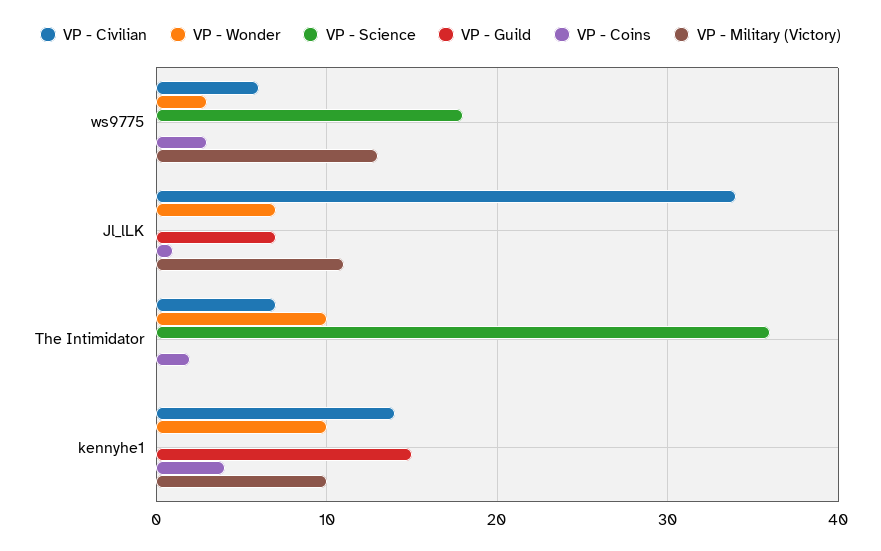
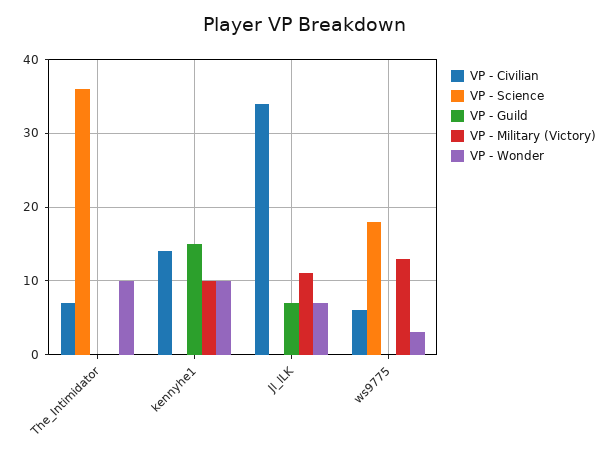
  {
    "VP - Civilian": {
      "ws9775": 6,
      "Jl_lLK": 34,
      "The Intimidator": 7,
      "kennyhe1": 14
    },
    "VP - Wonder": {
      "ws9775": 3,
      "Jl_lLK": 7,
      "The Intimidator": 10,
      "kennyhe1": 10
    },
    "VP - Science": {
      "ws9775": 18,
      "Jl_lLK": 0,
      "The Intimidator": 36,
      "kennyhe1": 0
    },
    "VP - Guild": {
      "ws9775": 0,
      "Jl_lLK": 7,
      "The Intimidator": 0,
      "kennyhe1": 15
    },
-   "VP - Coins": {
-     "ws9775": 3,
-     "Jl_lLK": 1,
-     "The Intimidator": 2,
-     "kennyhe1": 4
-   },
    "VP - Military (Victory)": {
      "ws9775": 13,
      "Jl_lLK": 11,
      "The Intimidator": 0,
      "kennyhe1": 10
    }
  }

